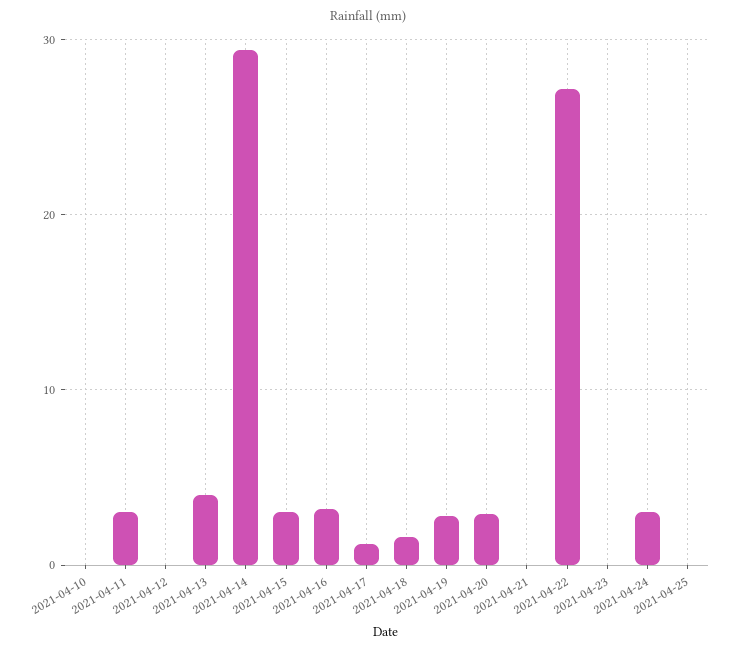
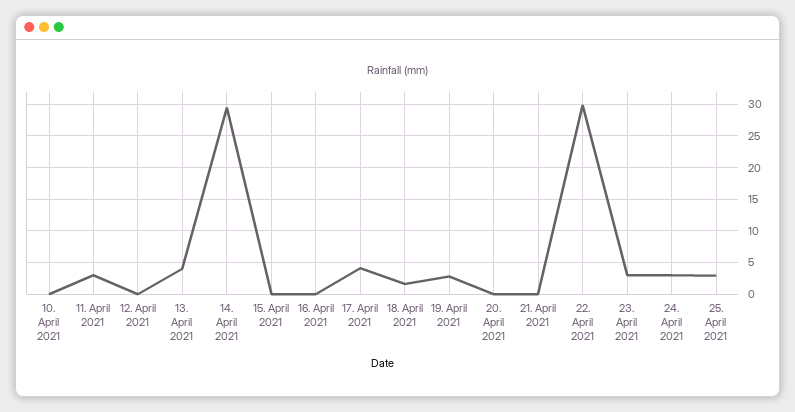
  {
    "2021-04-10": 0,
    "2021-04-11": 3,
    "2021-04-12": 0,
    "2021-04-13": 4,
    "2021-04-14": 29,
-   "2021-04-15": 3,
+   "2021-04-15": 0,
-   "2021-04-16": 3,
+   "2021-04-16": 0,
-   "2021-04-17": 1,
+   "2021-04-17": 4,
    "2021-04-18": 2,
    "2021-04-19": 3,
-   "2021-04-20": 3,
+   "2021-04-20": 0,
    "2021-04-21": 0,
-   "2021-04-22": 27,
+   "2021-04-22": 30,
-   "2021-04-23": 0,
+   "2021-04-23": 3,
    "2021-04-24": 3,
-   "2021-04-25": 0
+   "2021-04-25": 3
  }

